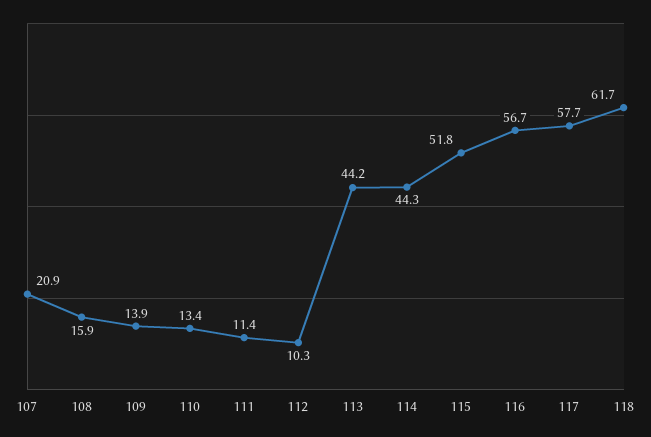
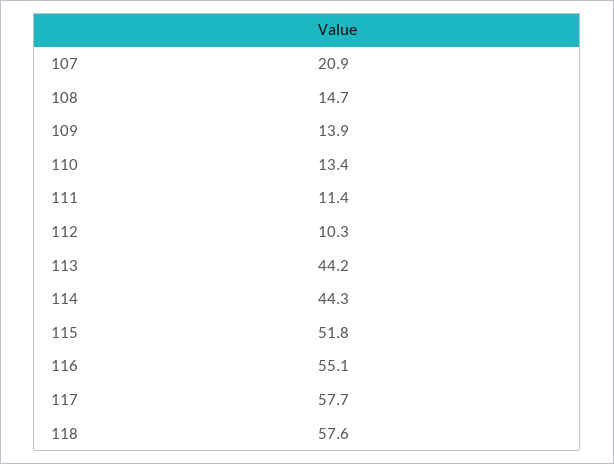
  {
    "107": 20.9,
-   "108": 15.9,
+   "108": 14.7,
    "109": 13.9,
    "110": 13.4,
    "111": 11.4,
    "112": 10.3,
    "113": 44.2,
    "114": 44.3,
    "115": 51.8,
-   "116": 56.7,
+   "116": 55.1,
    "117": 57.7,
-   "118": 61.7
+   "118": 57.6
  }

